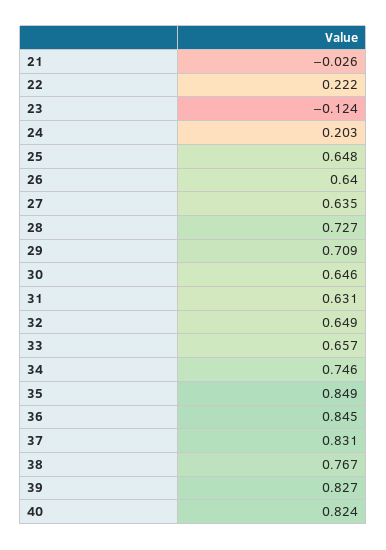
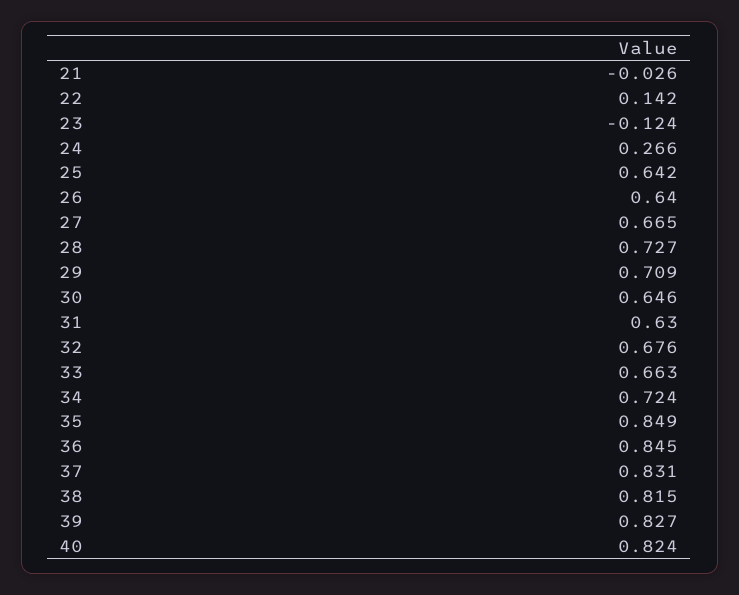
  {
    "21": -0.026,
-   "22": 0.222,
+   "22": 0.142,
    "23": -0.124,
-   "24": 0.203,
+   "24": 0.266,
-   "25": 0.648,
+   "25": 0.642,
    "26": 0.64,
-   "27": 0.635,
+   "27": 0.665,
    "28": 0.727,
    "29": 0.709,
    "30": 0.646,
-   "31": 0.631,
+   "31": 0.63,
-   "32": 0.649,
+   "32": 0.676,
-   "33": 0.657,
+   "33": 0.663,
-   "34": 0.746,
+   "34": 0.724,
    "35": 0.849,
    "36": 0.845,
    "37": 0.831,
-   "38": 0.767,
+   "38": 0.815,
    "39": 0.827,
    "40": 0.824
  }

